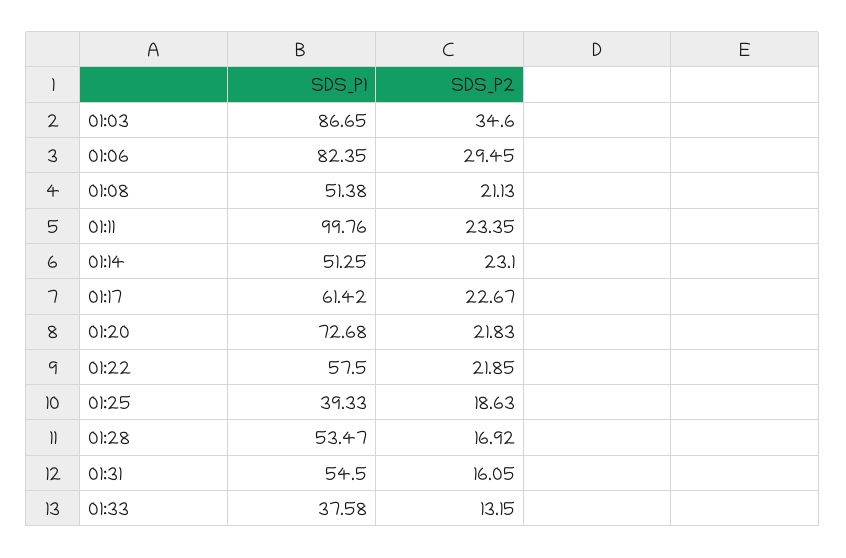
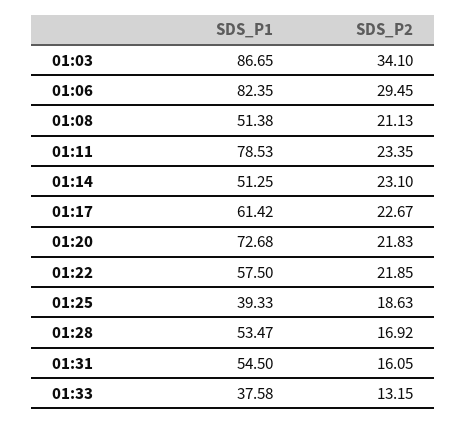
  {
    "SDS_P1": {
      "01:03": 86.65,
      "01:06": 82.35,
      "01:08": 51.38,
-     "01:11": 99.76,
+     "01:11": 78.53,
      "01:14": 51.25,
      "01:17": 61.42,
      "01:20": 72.68,
      "01:22": 57.5,
      "01:25": 39.33,
      "01:28": 53.47,
      "01:31": 54.5,
      "01:33": 37.58
    },
    "SDS_P2": {
-     "01:03": 34.6,
+     "01:03": 34.1,
      "01:06": 29.45,
      "01:08": 21.13,
      "01:11": 23.35,
      "01:14": 23.1,
      "01:17": 22.67,
      "01:20": 21.83,
      "01:22": 21.85,
      "01:25": 18.63,
      "01:28": 16.92,
      "01:31": 16.05,
      "01:33": 13.15
    }
  }

